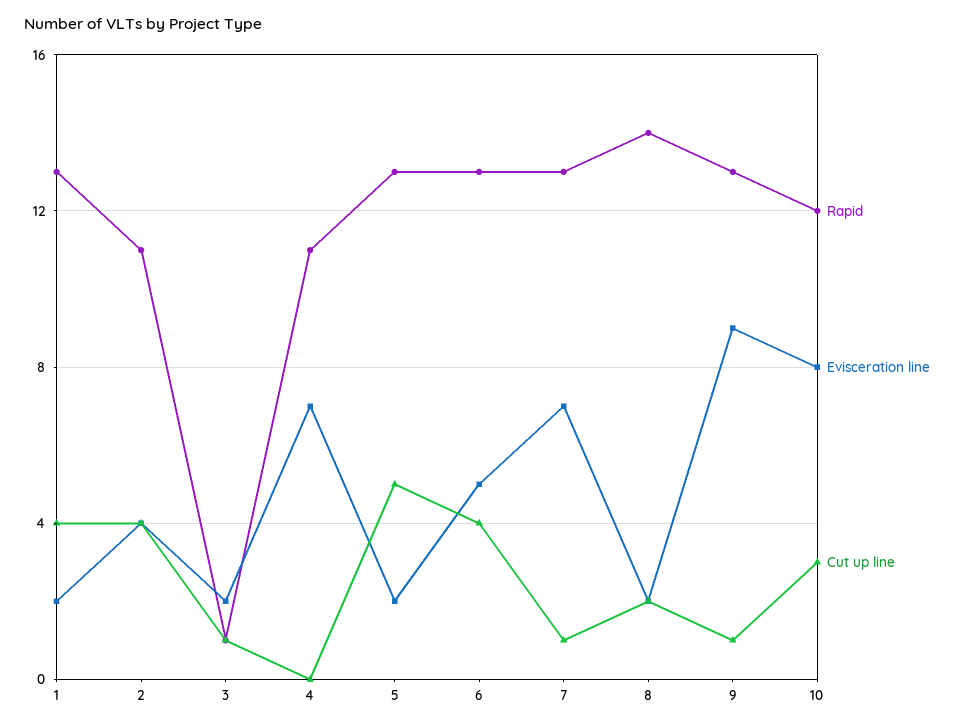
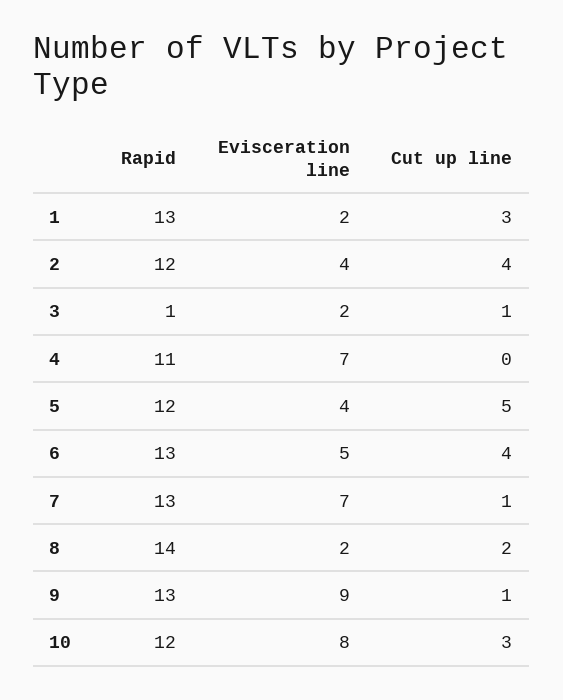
  {
    "Rapid": {
      "1": 13,
-     "2": 11,
+     "2": 12,
      "3": 1,
      "4": 11,
-     "5": 13,
+     "5": 12,
      "6": 13,
      "7": 13,
      "8": 14,
      "9": 13,
      "10": 12
    },
    "Evisceration line": {
      "1": 2,
      "2": 4,
      "3": 2,
      "4": 7,
-     "5": 2,
+     "5": 4,
      "6": 5,
      "7": 7,
      "8": 2,
      "9": 9,
      "10": 8
    },
    "Cut up line": {
-     "1": 4,
+     "1": 3,
      "2": 4,
      "3": 1,
      "4": 0,
      "5": 5,
      "6": 4,
      "7": 1,
      "8": 2,
      "9": 1,
      "10": 3
    }
  }

